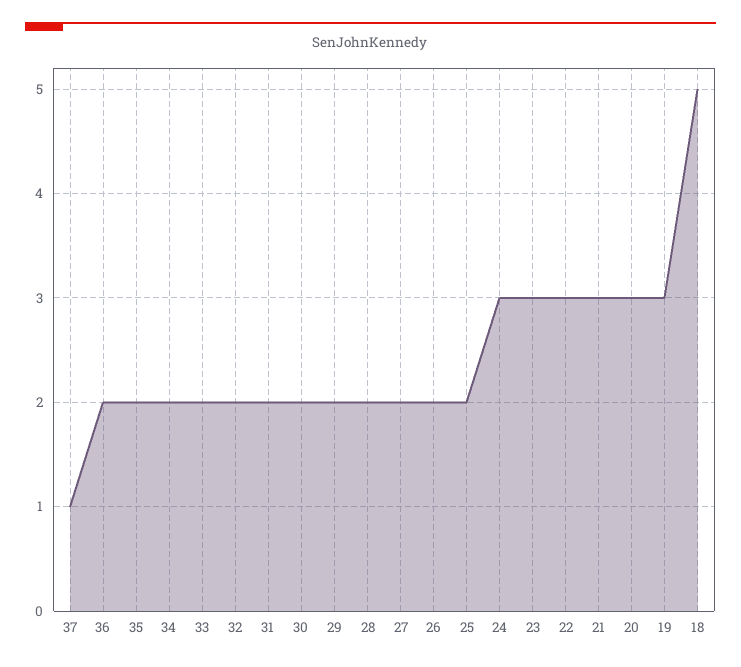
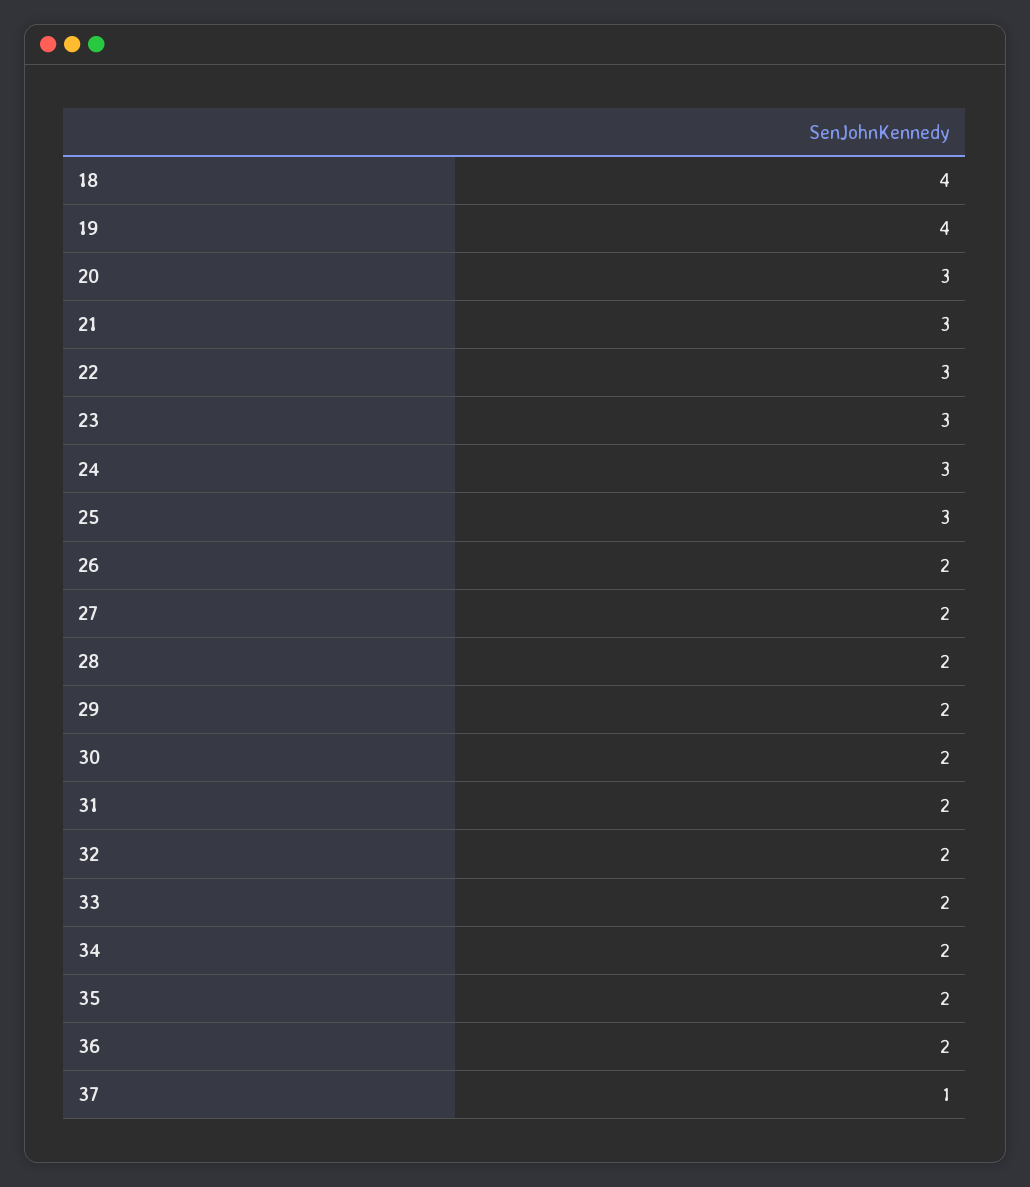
  {
    "37": 1,
    "36": 2,
    "35": 2,
    "34": 2,
    "33": 2,
    "32": 2,
    "31": 2,
    "30": 2,
    "29": 2,
    "28": 2,
    "27": 2,
    "26": 2,
-   "25": 2,
+   "25": 3,
    "24": 3,
    "23": 3,
    "22": 3,
    "21": 3,
    "20": 3,
-   "19": 3,
+   "19": 4,
-   "18": 5
+   "18": 4
  }

